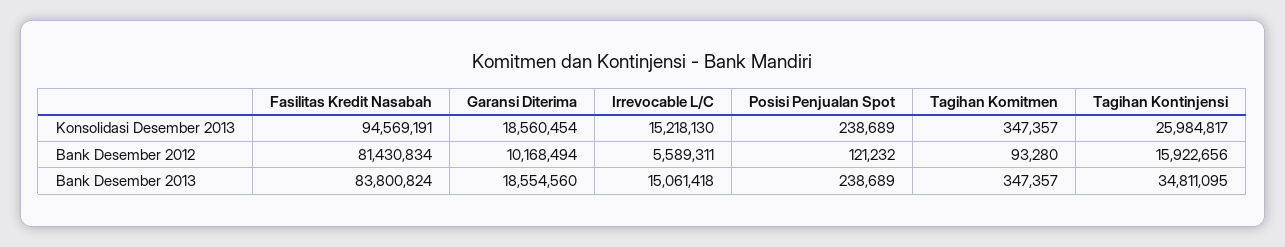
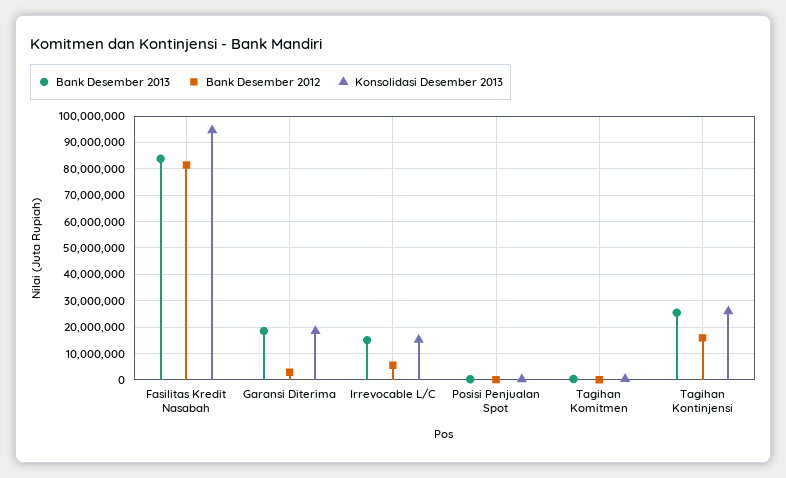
  {
    "Konsolidasi Desember 2013": {
      "Fasilitas Kredit Nasabah": 94569191,
      "Garansi Diterima": 18560454,
      "Irrevocable L/C": 15218130,
      "Posisi Penjualan Spot": 238689,
      "Tagihan Komitmen": 347357,
      "Tagihan Kontinjensi": 25984817
    },
    "Bank Desember 2012": {
      "Fasilitas Kredit Nasabah": 81430834,
-     "Garansi Diterima": 10168494,
+     "Garansi Diterima": 2500000,
      "Irrevocable L/C": 5589311,
      "Posisi Penjualan Spot": 121232,
      "Tagihan Komitmen": 93280,
      "Tagihan Kontinjensi": 15922656
    },
    "Bank Desember 2013": {
      "Fasilitas Kredit Nasabah": 83800824,
      "Garansi Diterima": 18554560,
      "Irrevocable L/C": 15061418,
      "Posisi Penjualan Spot": 238689,
      "Tagihan Komitmen": 347357,
-     "Tagihan Kontinjensi": 34811095
+     "Tagihan Kontinjensi": 25000000
    }
  }

